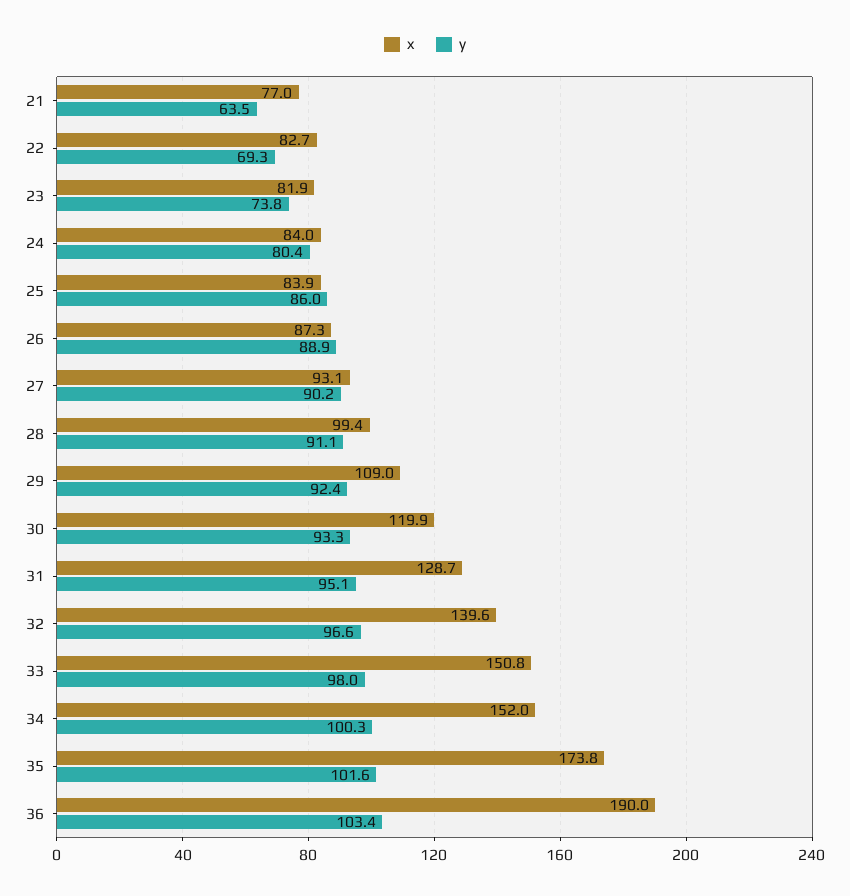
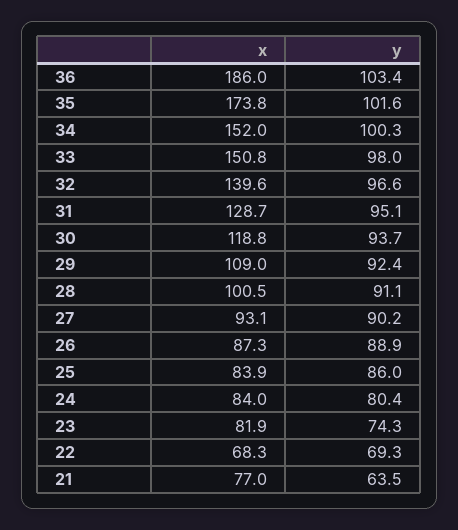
  {
    "x": {
      "21": 77,
-     "22": 82.7,
+     "22": 68.3,
      "23": 81.9,
      "24": 84,
      "25": 83.9,
      "26": 87.3,
      "27": 93.1,
-     "28": 99.4,
+     "28": 100.5,
      "29": 109,
-     "30": 119.9,
+     "30": 118.8,
      "31": 128.7,
      "32": 139.6,
      "33": 150.8,
      "34": 152,
      "35": 173.8,
-     "36": 190
+     "36": 186
    },
    "y": {
      "21": 63.5,
      "22": 69.3,
-     "23": 73.8,
+     "23": 74.3,
      "24": 80.4,
      "25": 86,
      "26": 88.9,
      "27": 90.2,
      "28": 91.1,
      "29": 92.4,
-     "30": 93.3,
+     "30": 93.7,
      "31": 95.1,
      "32": 96.6,
      "33": 98,
      "34": 100.3,
      "35": 101.6,
      "36": 103.4
    }
  }

